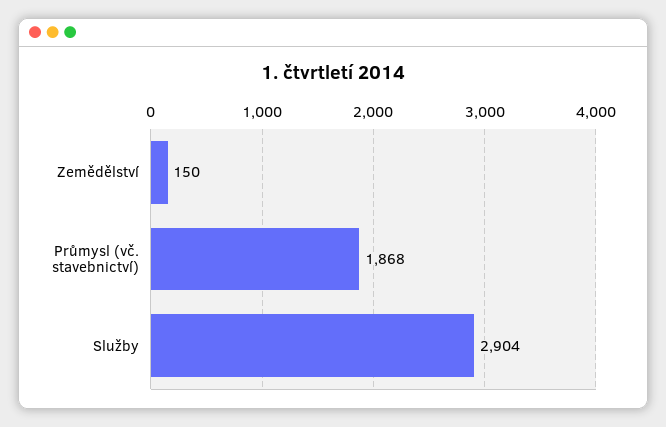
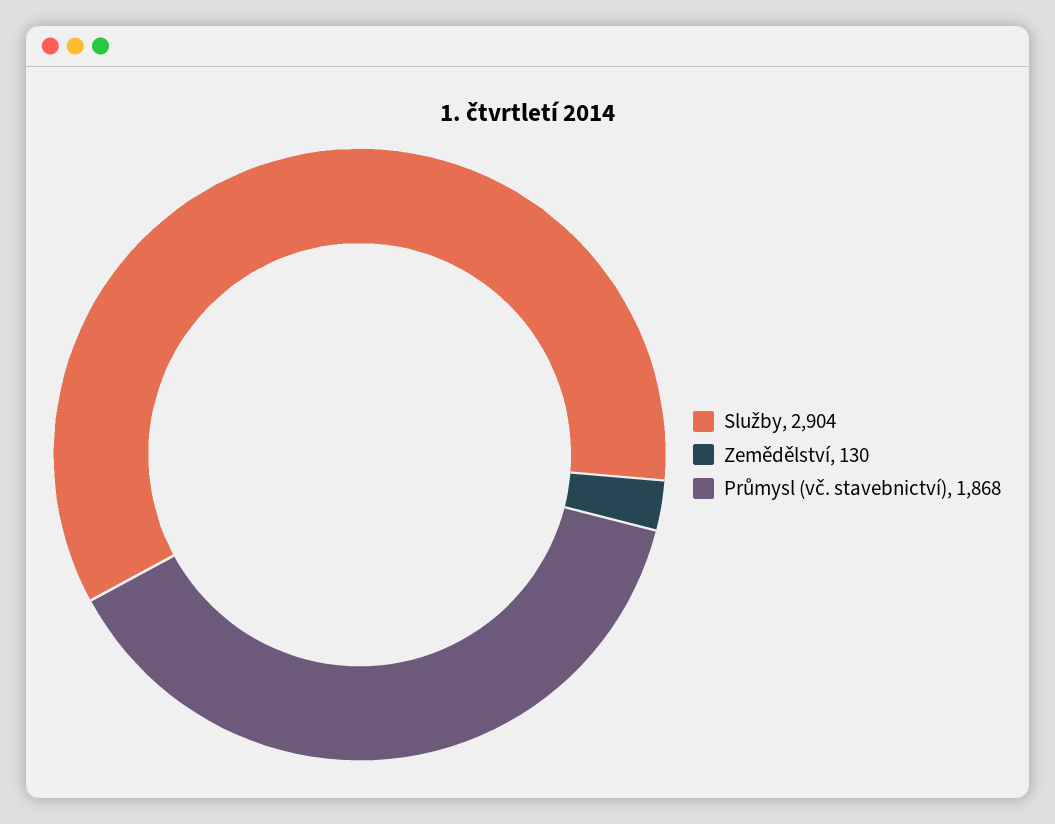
  {
-   "Zemědělství": 150,
+   "Zemědělství": 130,
    "Průmysl (vč. stavebnictví)": 1868,
    "Služby": 2904
  }

